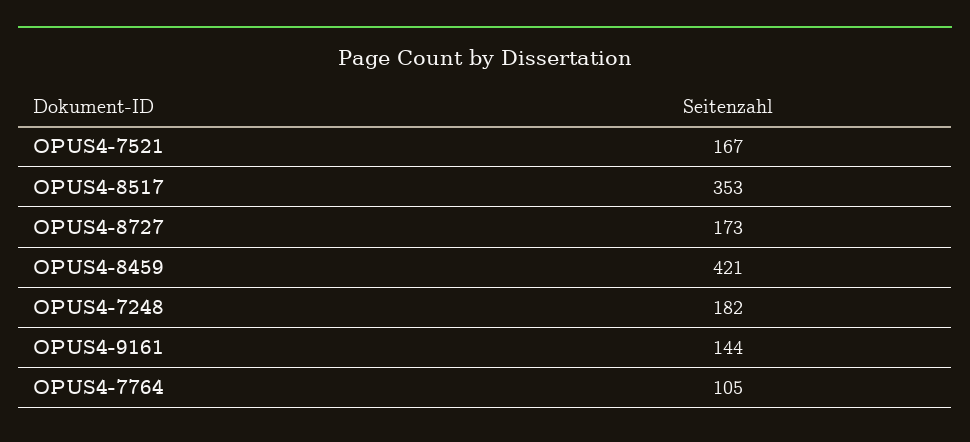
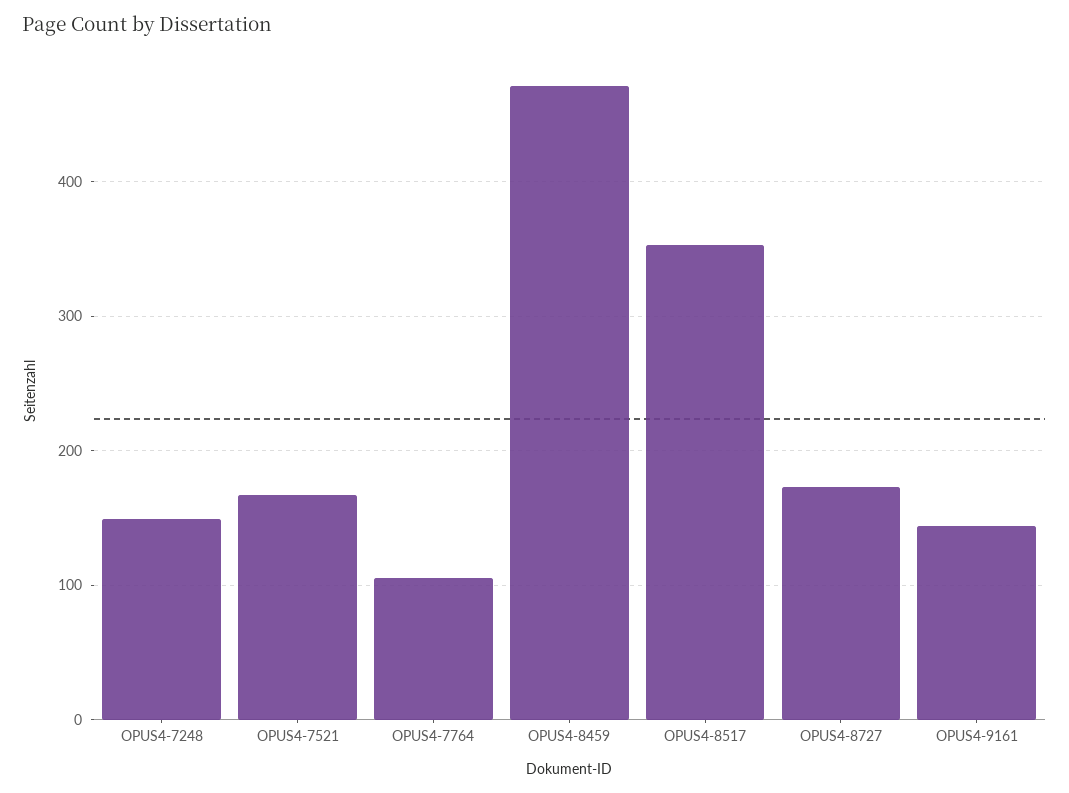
  {
    "OPUS4-7521": 167,
    "OPUS4-8517": 353,
    "OPUS4-8727": 173,
-   "OPUS4-8459": 421,
+   "OPUS4-8459": 470,
-   "OPUS4-7248": 182,
+   "OPUS4-7248": 150,
    "OPUS4-9161": 144,
    "OPUS4-7764": 105
  }

